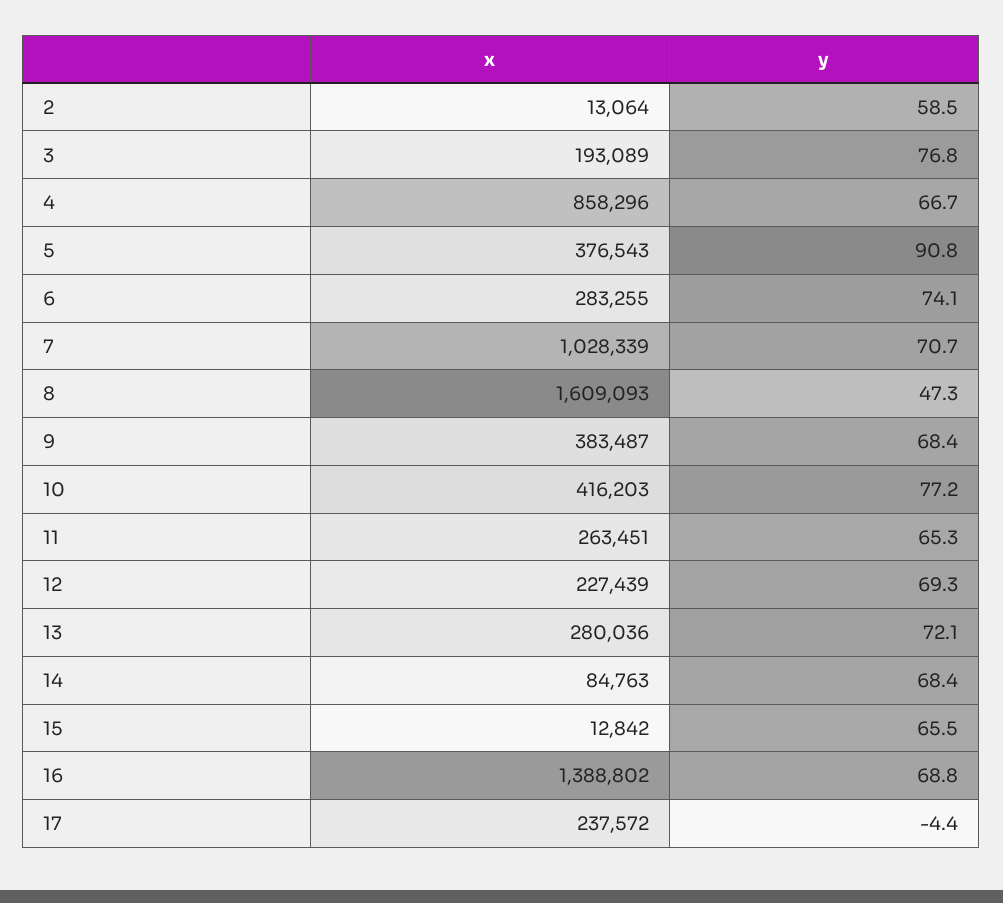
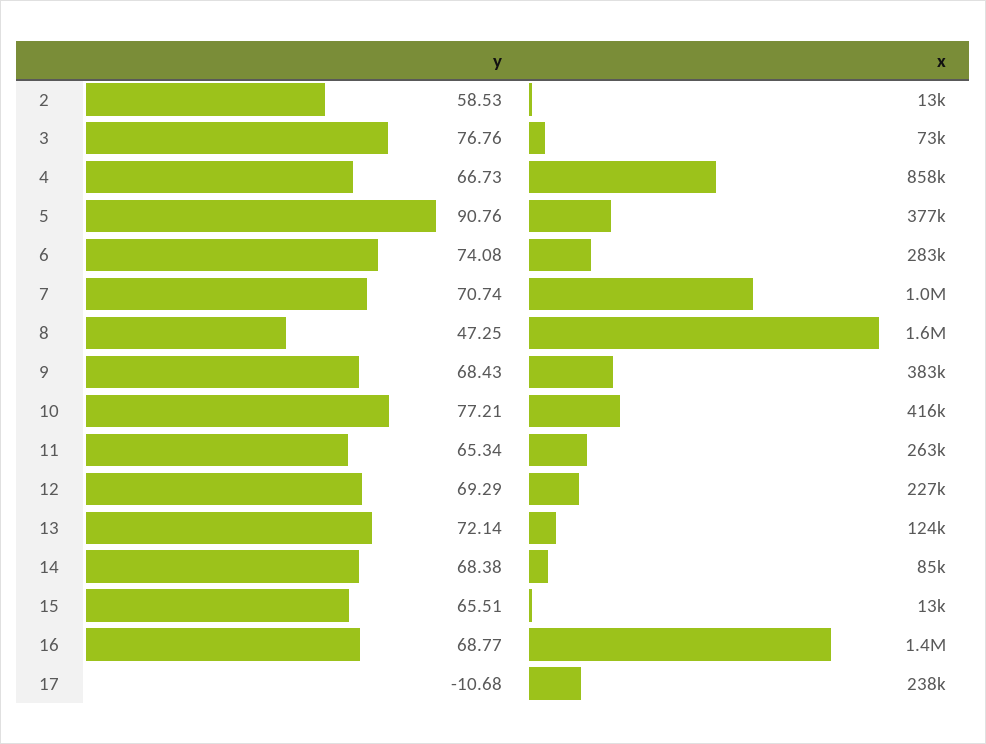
  {
    "x": {
      "2": 13064,
-     "3": 193089,
+     "3": 73000,
      "4": 858296,
      "5": 376543,
      "6": 283255,
      "7": 1028339,
      "8": 1609093,
      "9": 383487,
      "10": 416203,
      "11": 263451,
      "12": 227439,
-     "13": 280036,
+     "13": 124000,
      "14": 84763,
      "15": 12842,
      "16": 1388802,
      "17": 237572
    },
    "y": {
      "2": 58.53,
      "3": 76.76,
      "4": 66.73,
      "5": 90.76,
      "6": 74.08,
      "7": 70.74,
      "8": 47.25,
      "9": 68.43,
      "10": 77.21,
      "11": 65.34,
      "12": 69.29,
      "13": 72.14,
      "14": 68.38,
      "15": 65.51,
      "16": 68.77,
-     "17": -4.4
+     "17": -10.68
    }
  }

